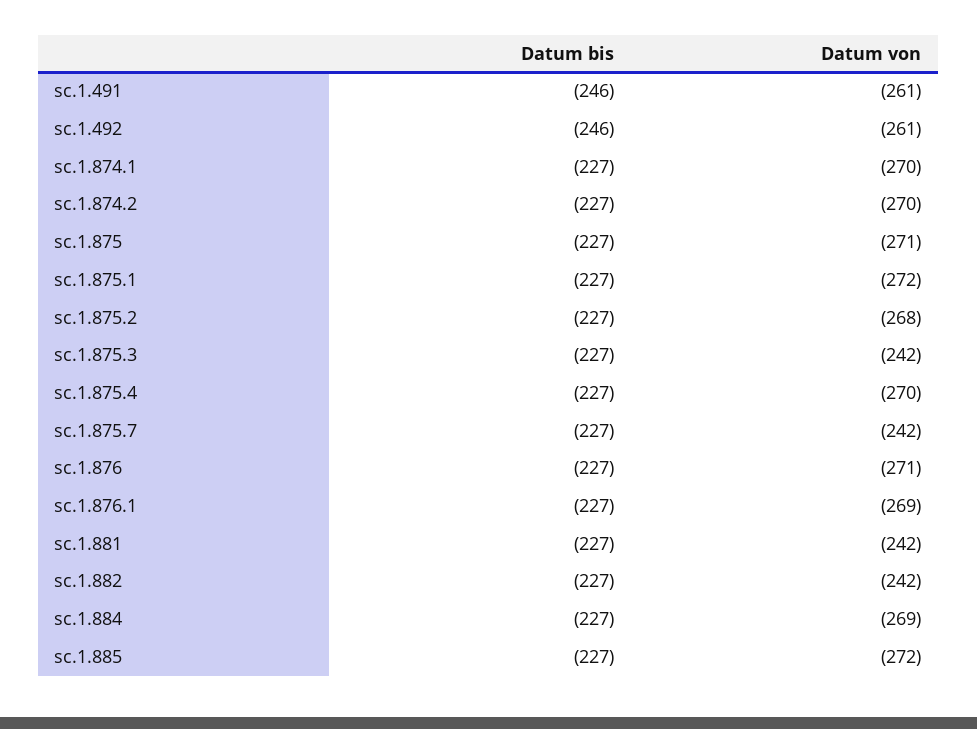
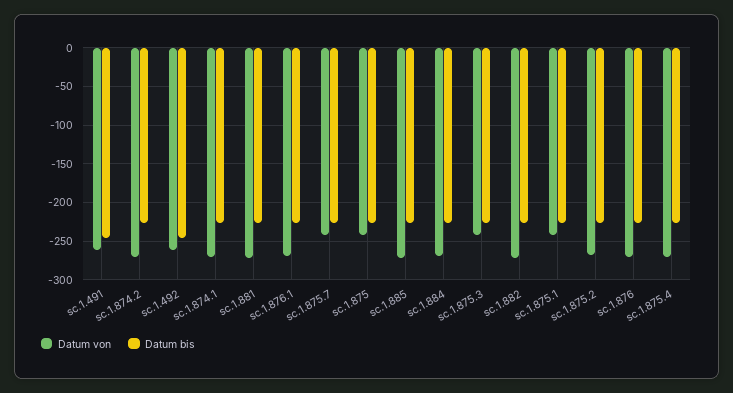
  {
    "Datum bis": {
      "sc.1.491": -246,
      "sc.1.492": -246,
      "sc.1.874.1": -227,
      "sc.1.874.2": -227,
      "sc.1.875": -227,
      "sc.1.875.1": -227,
      "sc.1.875.2": -227,
      "sc.1.875.3": -227,
      "sc.1.875.4": -227,
      "sc.1.875.7": -227,
      "sc.1.876": -227,
      "sc.1.876.1": -227,
      "sc.1.881": -227,
      "sc.1.882": -227,
      "sc.1.884": -227,
      "sc.1.885": -227
    },
    "Datum von": {
      "sc.1.491": -261,
      "sc.1.492": -261,
      "sc.1.874.1": -270,
      "sc.1.874.2": -270,
-     "sc.1.875": -271,
+     "sc.1.875": -240,
-     "sc.1.875.1": -272,
+     "sc.1.875.1": -240,
      "sc.1.875.2": -268,
      "sc.1.875.3": -242,
      "sc.1.875.4": -270,
      "sc.1.875.7": -242,
      "sc.1.876": -271,
      "sc.1.876.1": -269,
-     "sc.1.881": -242,
+     "sc.1.881": -270,
-     "sc.1.882": -242,
+     "sc.1.882": -270,
      "sc.1.884": -269,
      "sc.1.885": -272
    }
  }

